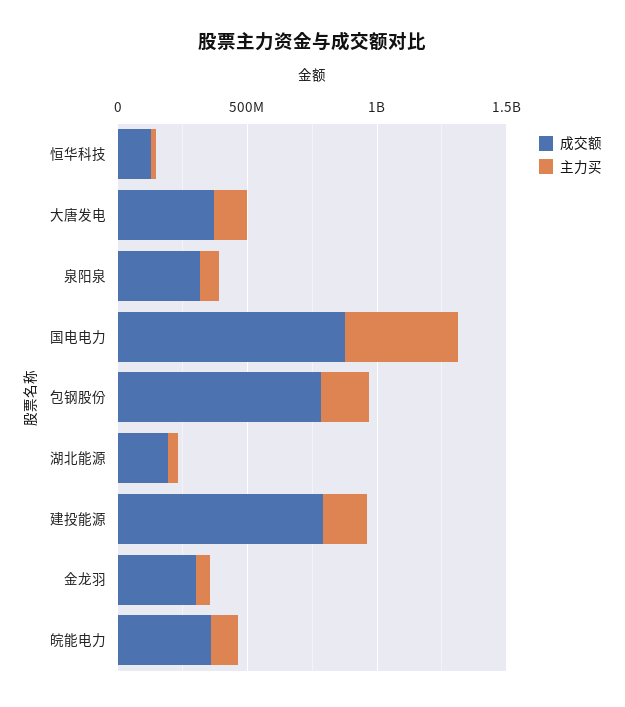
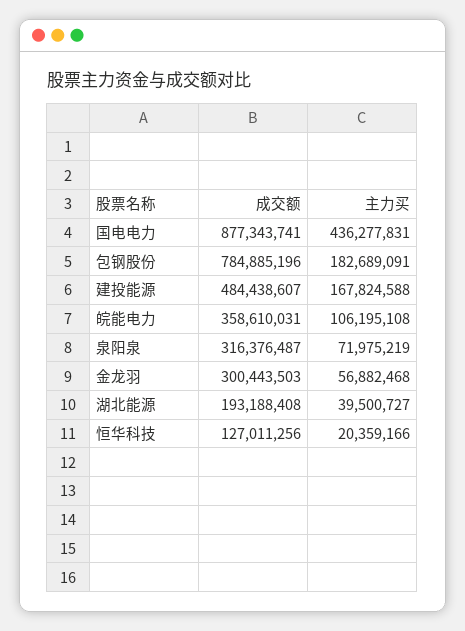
  {
    "成交额": {
      "恒华科技": 127011256,
-     "大唐发电": 400000000,
      "泉阳泉": 316376487,
      "国电电力": 877343741,
      "包钢股份": 784885196,
      "湖北能源": 193188408,
-     "建投能源": 800000000,
+     "建投能源": 484438607,
      "金龙羽": 300443503,
      "皖能电力": 358610031
    },
    "主力买": {
      "恒华科技": 20359166,
-     "大唐发电": 100000000,
      "泉阳泉": 71975219,
      "国电电力": 436277831,
      "包钢股份": 182689091,
      "湖北能源": 39500727,
      "建投能源": 167824588,
      "金龙羽": 56882468,
      "皖能电力": 106195108
    }
  }

